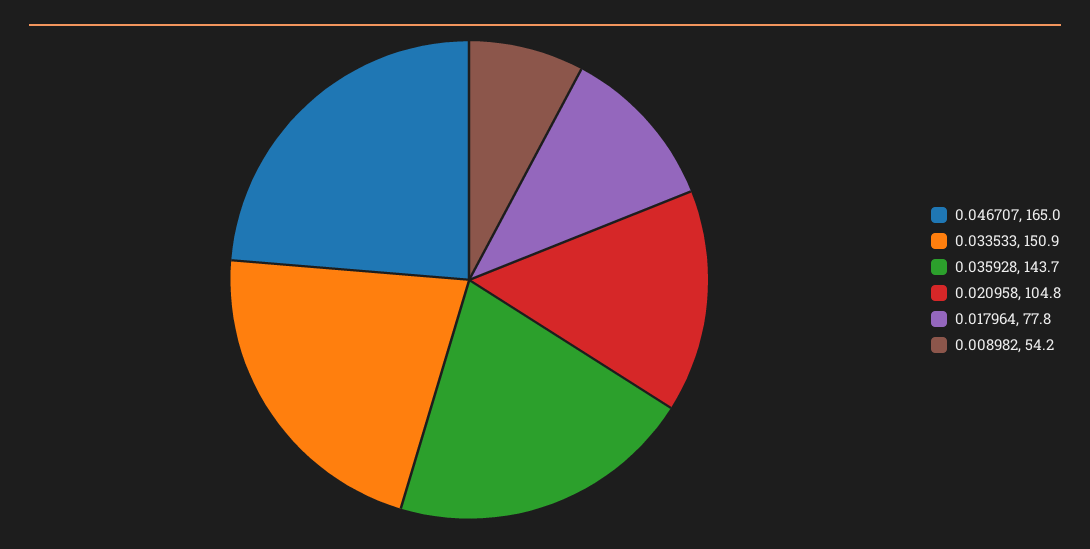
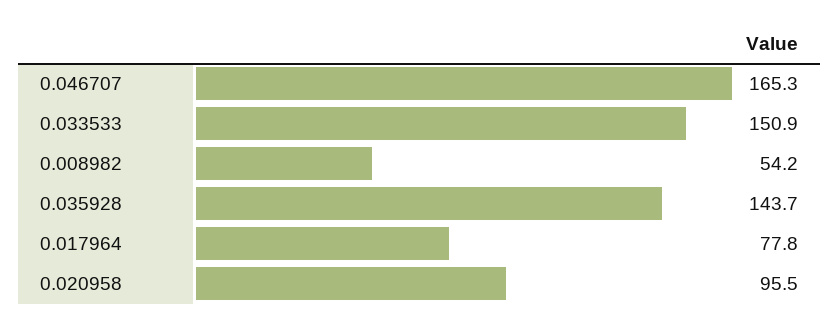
  {
-   "0.046707": 165,
+   "0.046707": 165.3,
    "0.033533": 150.9,
    "0.035928": 143.7,
-   "0.020958": 104.8,
+   "0.020958": 95.5,
    "0.017964": 77.8,
    "0.008982": 54.2
  }

